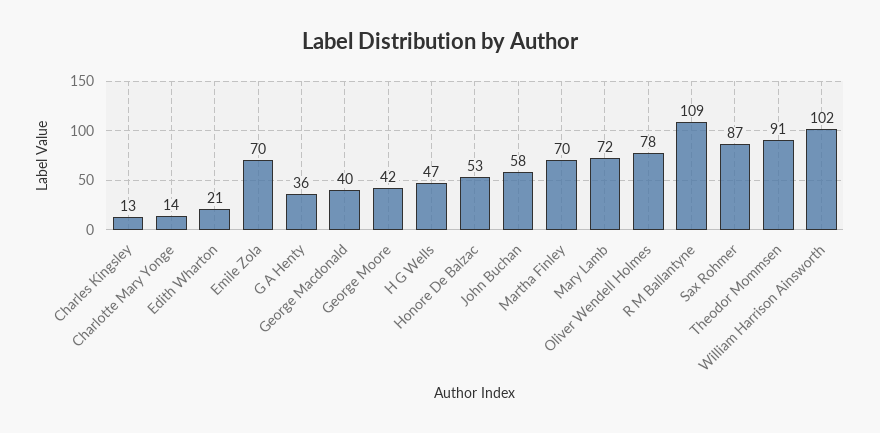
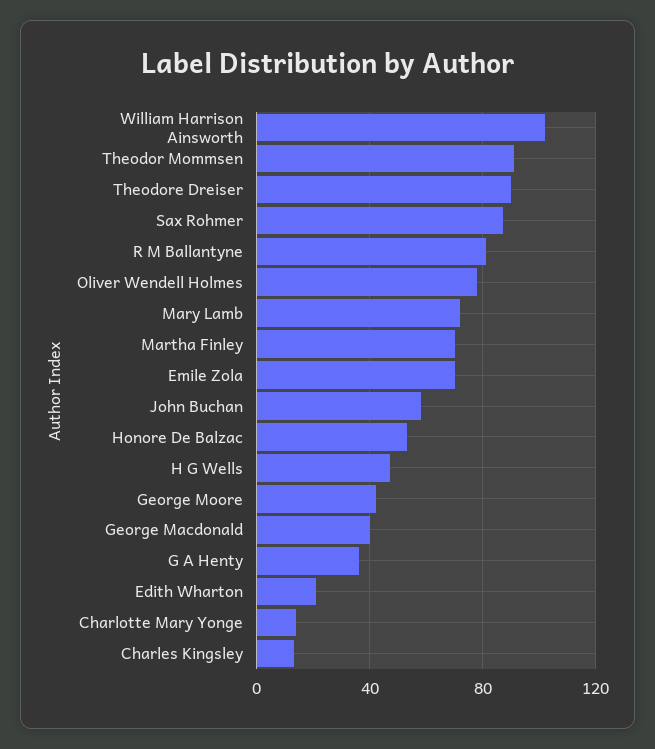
  {
    "Charles Kingsley": 13,
    "Charlotte Mary Yonge": 14,
    "Edith Wharton": 21,
    "Emile Zola": 70,
    "G A Henty": 36,
    "George Macdonald": 40,
    "George Moore": 42,
    "H G Wells": 47,
    "Honore De Balzac": 53,
    "John Buchan": 58,
    "Martha Finley": 70,
    "Mary Lamb": 72,
    "Oliver Wendell Holmes": 78,
-   "R M Ballantyne": 109,
+   "R M Ballantyne": 80,
    "Sax Rohmer": 87,
    "Theodor Mommsen": 91,
-   "William Harrison Ainsworth": 102
+   "William Harrison Ainsworth": 102,
+   "Theodore Dreiser": 90
  }

